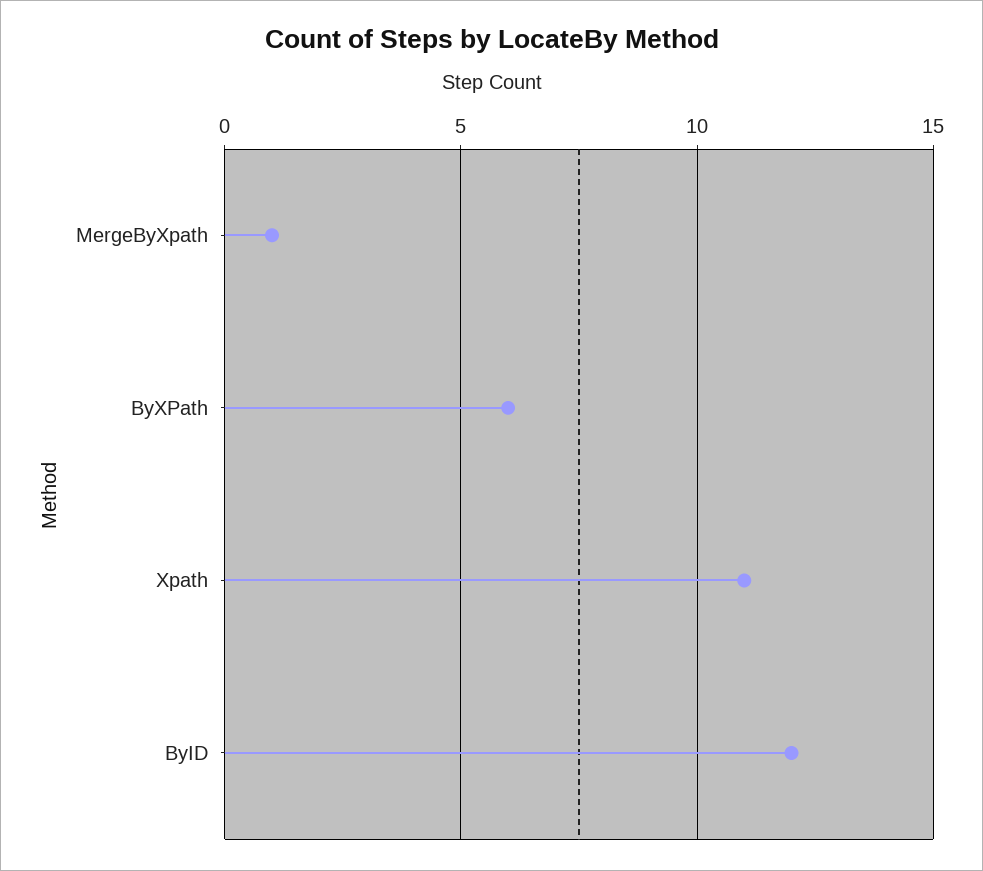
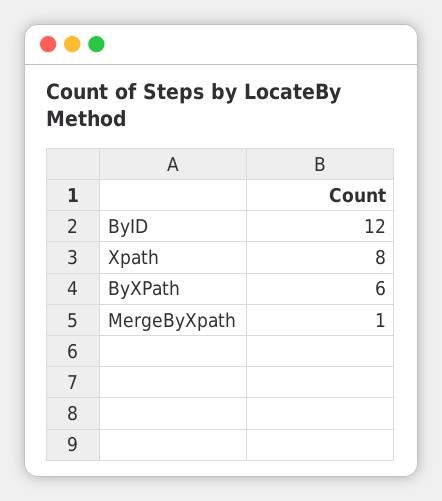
  {
    "MergeByXpath": 1,
    "ByXPath": 6,
-   "Xpath": 11,
+   "Xpath": 8,
    "ByID": 12
  }

